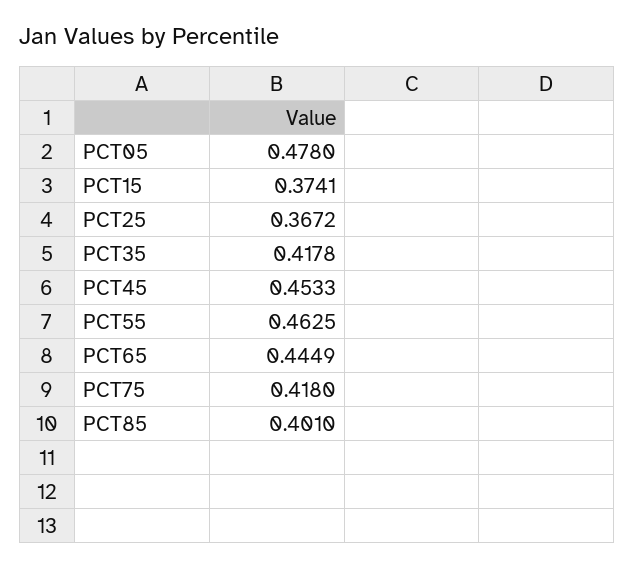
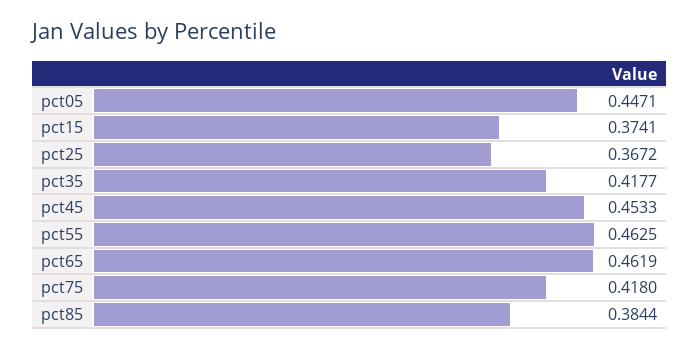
  {
-   "PCT05": 0.478,
+   "PCT05": 0.4471,
    "PCT15": 0.3741,
    "PCT25": 0.3672,
-   "PCT35": 0.4178,
+   "PCT35": 0.4177,
    "PCT45": 0.4533,
    "PCT55": 0.4625,
-   "PCT65": 0.4449,
+   "PCT65": 0.4619,
    "PCT75": 0.418,
-   "PCT85": 0.401
+   "PCT85": 0.3844
  }

